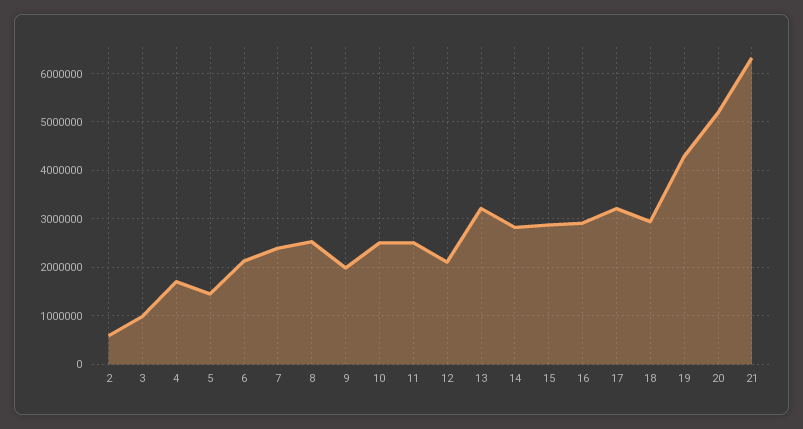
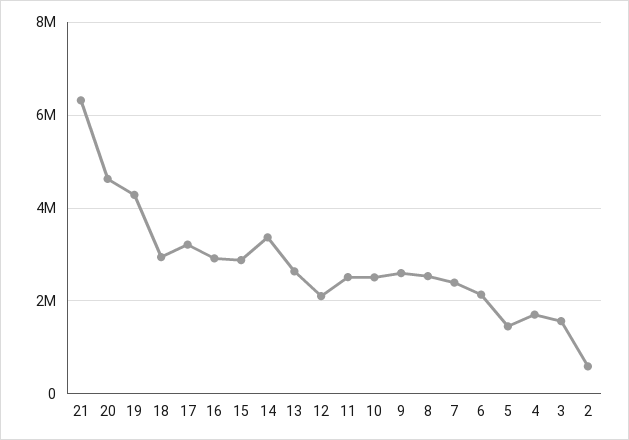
  {
    "2": 600000,
-   "3": 1000000,
+   "3": 1600000,
    "4": 1800000,
    "5": 1400000,
    "6": 2200000,
    "7": 2400000,
    "8": 2600000,
-   "9": 2000000,
+   "9": 2600000,
    "10": 2600000,
    "11": 2600000,
    "12": 2200000,
-   "13": 3200000,
+   "13": 2600000,
-   "14": 2800000,
+   "14": 3400000,
    "15": 2800000,
    "16": 3000000,
    "17": 3200000,
    "18": 3000000,
    "19": 4200000,
-   "20": 5200000,
+   "20": 4600000,
    "21": 6400000
  }

